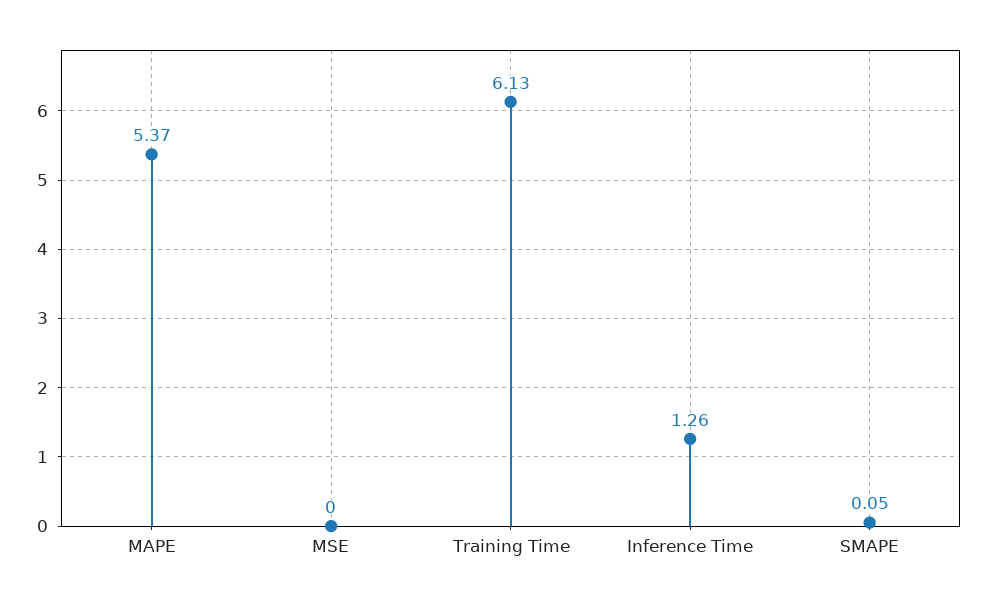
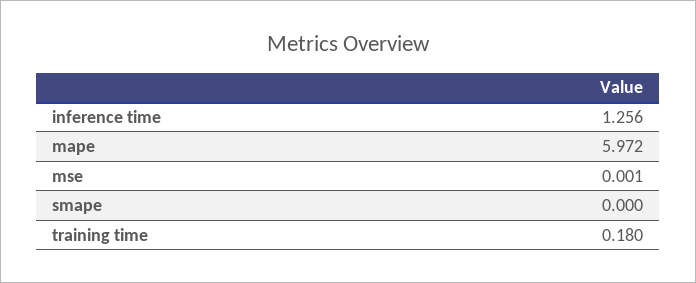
  {
-   "MAPE": 5.37,
+   "MAPE": 5.972,
    "MSE": 0.001,
-   "Training Time": 6.13,
+   "Training Time": 0.18,
    "Inference Time": 1.256,
-   "SMAPE": 0.05
+   "SMAPE": 0
  }

